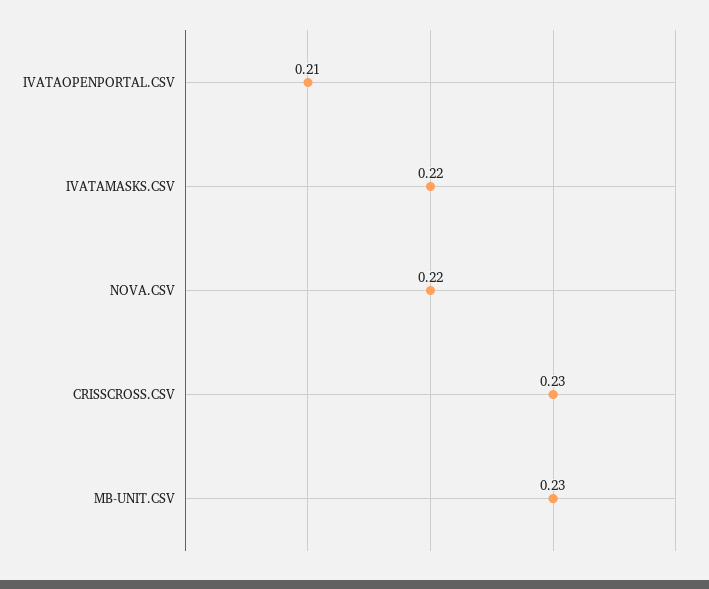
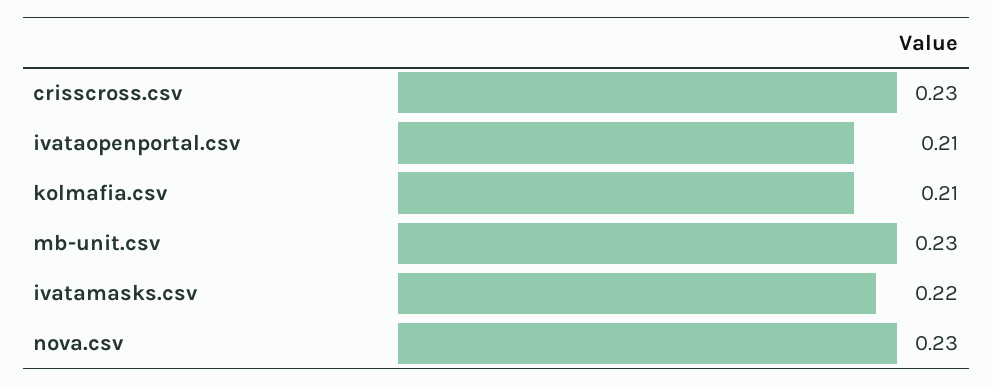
  {
    "IVATAOPENPORTAL.CSV": 0.21,
    "IVATAMASKS.CSV": 0.22,
-   "NOVA.CSV": 0.22,
+   "NOVA.CSV": 0.23,
    "CRISSCROSS.CSV": 0.23,
-   "MB-UNIT.CSV": 0.23
+   "MB-UNIT.CSV": 0.23,
+   "kolmafia.csv": 0.21
  }

